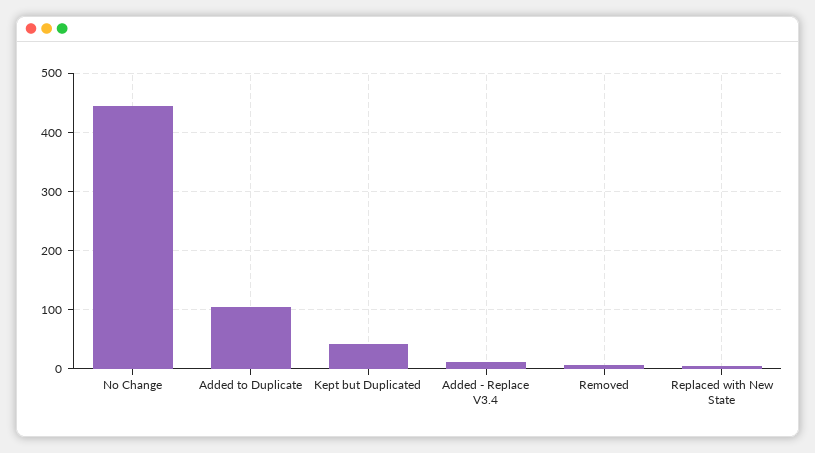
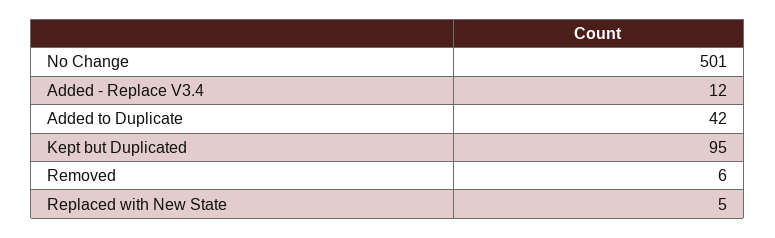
  {
-   "No Change": 440,
+   "No Change": 501,
-   "Added to Duplicate": 100,
+   "Added to Duplicate": 42,
-   "Kept but Duplicated": 40,
+   "Kept but Duplicated": 95,
    "Added - Replace V3.4": 12,
    "Removed": 6,
    "Replaced with New State": 5
  }

